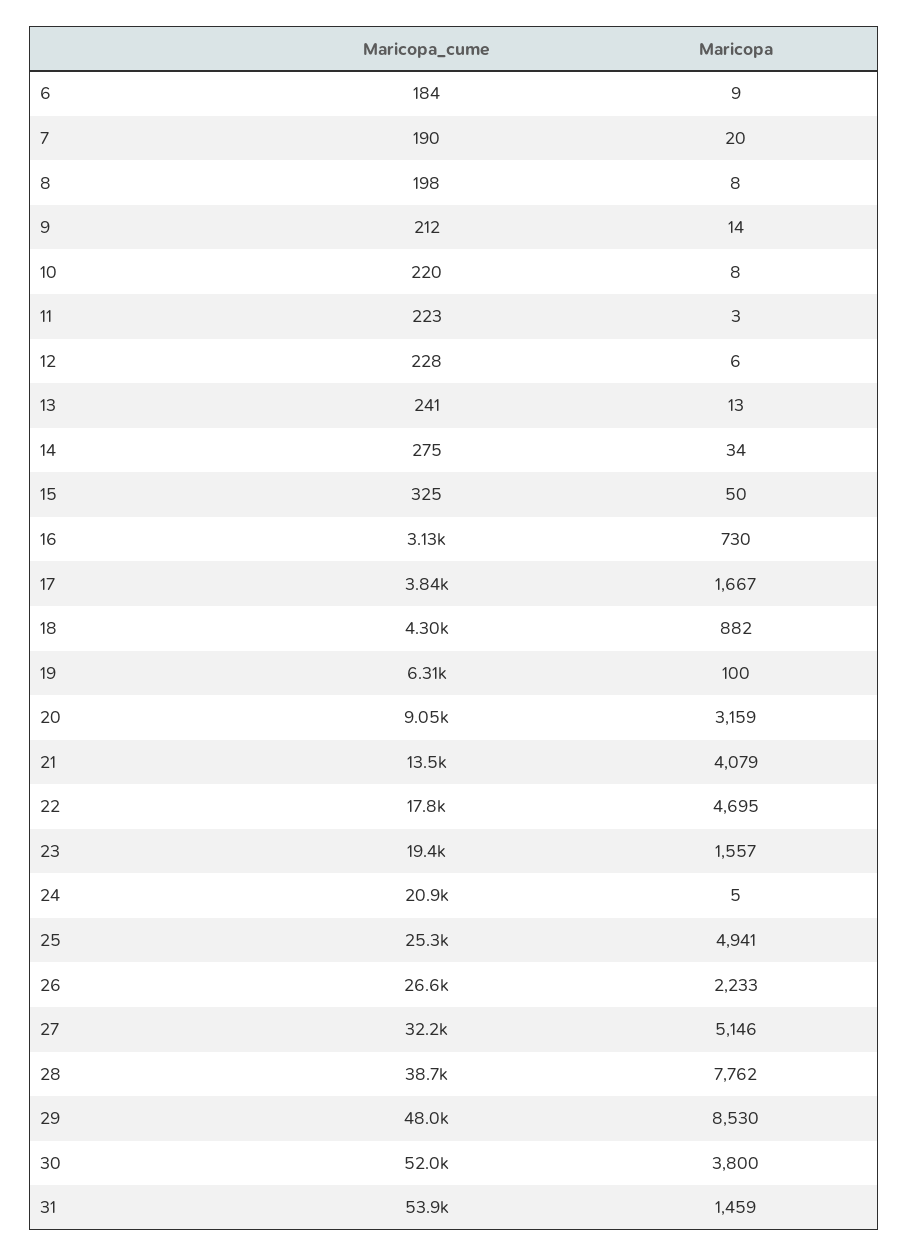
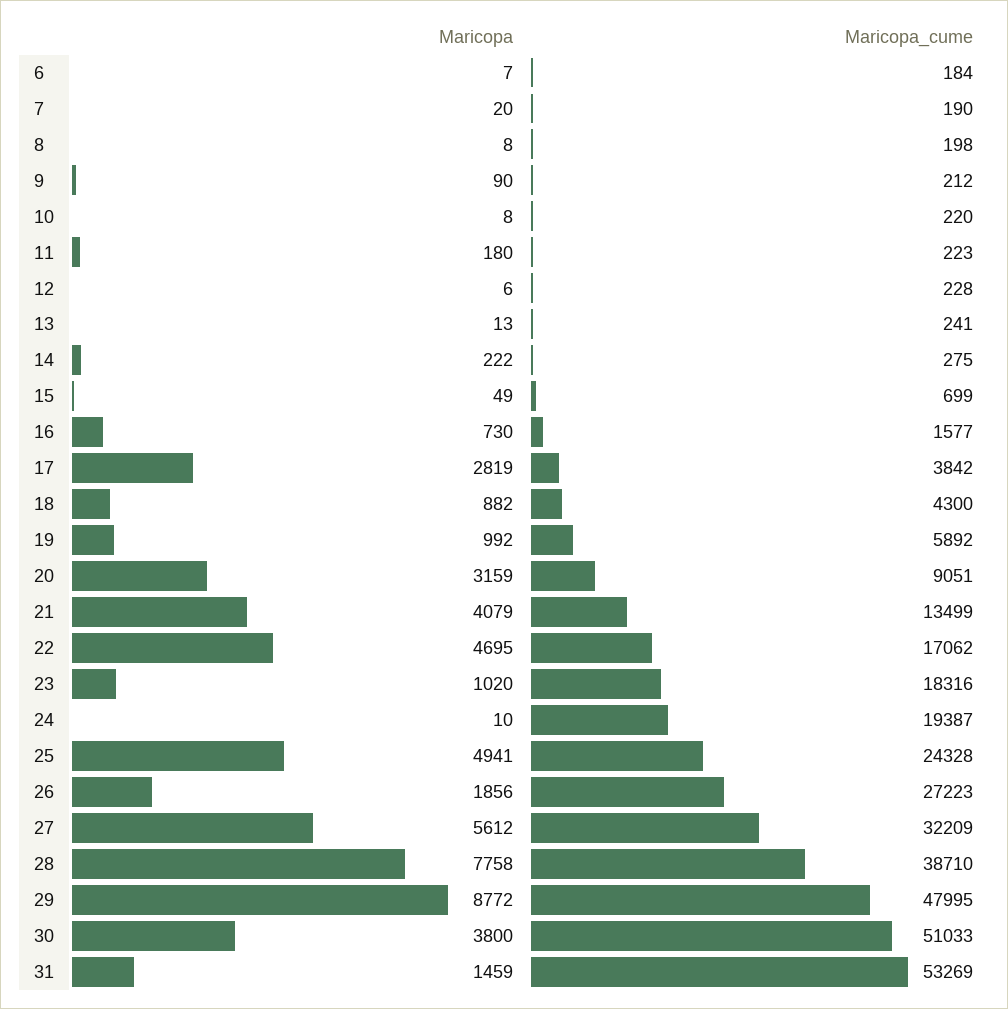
  {
    "Maricopa_cume": {
      "6": 184,
      "7": 190,
      "8": 198,
      "9": 212,
      "10": 220,
      "11": 223,
      "12": 228,
      "13": 241,
      "14": 275,
-     "15": 325,
+     "15": 699,
-     "16": 3130,
+     "16": 1577,
      "17": 3842,
      "18": 4300,
-     "19": 6310,
+     "19": 5892,
      "20": 9051,
      "21": 13499,
-     "22": 17800,
+     "22": 17062,
-     "23": 19400,
+     "23": 18316,
-     "24": 20900,
+     "24": 19387,
-     "25": 25300,
+     "25": 24328,
-     "26": 26600,
+     "26": 27223,
      "27": 32209,
      "28": 38710,
      "29": 47995,
-     "30": 52000,
+     "30": 51033,
-     "31": 53900
+     "31": 53269
    },
    "Maricopa": {
-     "6": 9,
+     "6": 7,
      "7": 20,
      "8": 8,
-     "9": 14,
+     "9": 90,
      "10": 8,
-     "11": 3,
+     "11": 180,
      "12": 6,
      "13": 13,
-     "14": 34,
+     "14": 222,
-     "15": 50,
+     "15": 49,
      "16": 730,
-     "17": 1667,
+     "17": 2819,
      "18": 882,
-     "19": 100,
+     "19": 992,
      "20": 3159,
      "21": 4079,
      "22": 4695,
-     "23": 1557,
+     "23": 1020,
-     "24": 5,
+     "24": 10,
      "25": 4941,
-     "26": 2233,
+     "26": 1856,
-     "27": 5146,
+     "27": 5612,
-     "28": 7762,
+     "28": 7758,
-     "29": 8530,
+     "29": 8772,
      "30": 3800,
      "31": 1459
    }
  }

